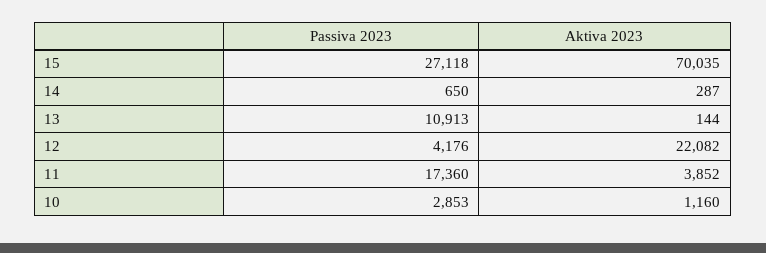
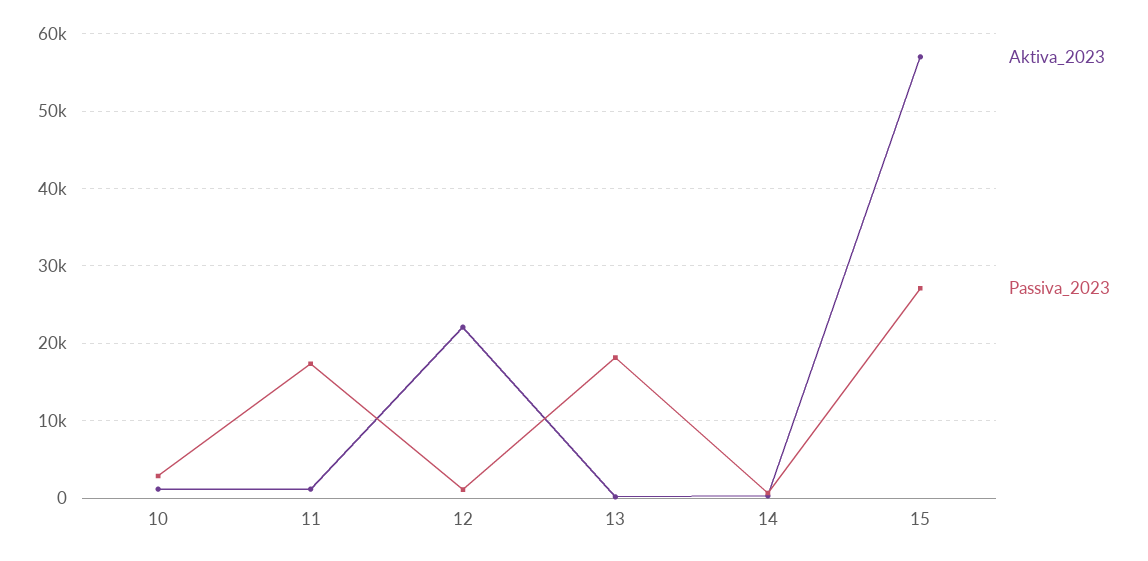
  {
    "Passiva 2023": {
      "15": 27118,
      "14": 650,
-     "13": 10913,
+     "13": 18000,
-     "12": 4176,
+     "12": 1000,
      "11": 17360,
      "10": 2853
    },
    "Aktiva 2023": {
-     "15": 70035,
+     "15": 57000,
      "14": 287,
      "13": 144,
      "12": 22082,
-     "11": 3852,
+     "11": 1000,
      "10": 1160
    }
  }

